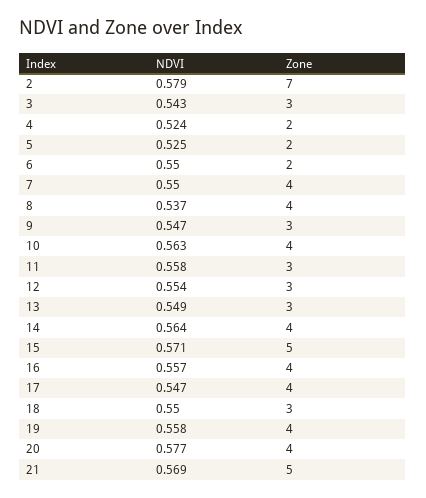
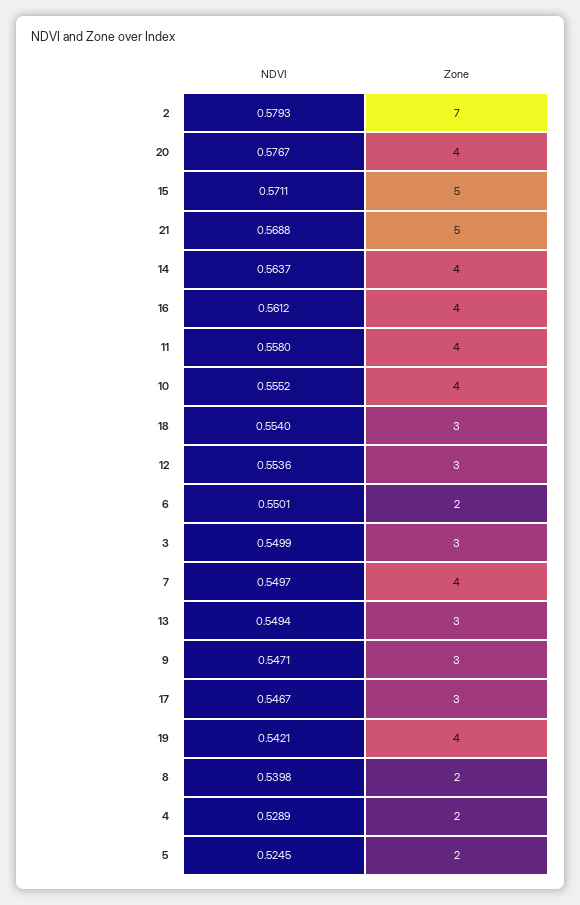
  {
    "NDVI": {
      "2": 0.5793,
-     "3": 0.543,
+     "3": 0.5499,
-     "4": 0.524,
+     "4": 0.5289,
      "5": 0.5245,
      "6": 0.5501,
      "7": 0.5497,
-     "8": 0.537,
+     "8": 0.5398,
      "9": 0.5471,
-     "10": 0.563,
+     "10": 0.5552,
      "11": 0.558,
      "12": 0.5536,
      "13": 0.5494,
      "14": 0.5637,
      "15": 0.5711,
-     "16": 0.557,
+     "16": 0.5612,
      "17": 0.5467,
-     "18": 0.55,
+     "18": 0.554,
-     "19": 0.558,
+     "19": 0.5421,
      "20": 0.5767,
      "21": 0.5688
    },
    "Zone": {
      "2": 7,
      "3": 3,
      "4": 2,
      "5": 2,
      "6": 2,
      "7": 4,
-     "8": 4,
+     "8": 2,
      "9": 3,
      "10": 4,
-     "11": 3,
+     "11": 4,
      "12": 3,
      "13": 3,
      "14": 4,
      "15": 5,
      "16": 4,
-     "17": 4,
+     "17": 3,
      "18": 3,
      "19": 4,
      "20": 4,
      "21": 5
    }
  }

